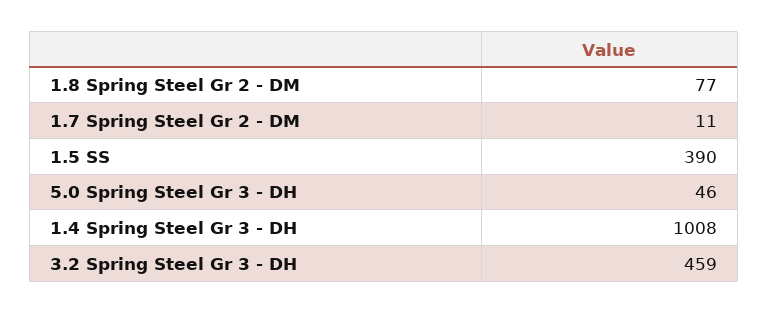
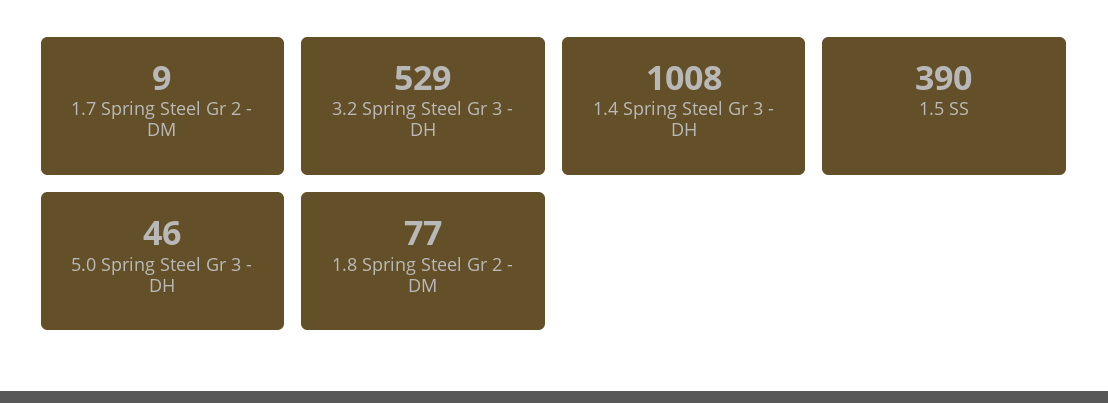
  {
    "1.8 Spring Steel Gr 2 - DM": 77,
-   "1.7 Spring Steel Gr 2 - DM": 11,
+   "1.7 Spring Steel Gr 2 - DM": 9,
    "1.5 SS": 390,
    "5.0 Spring Steel Gr 3 - DH": 46,
    "1.4 Spring Steel Gr 3 - DH": 1008,
-   "3.2 Spring Steel Gr 3 - DH": 459
+   "3.2 Spring Steel Gr 3 - DH": 529
  }

